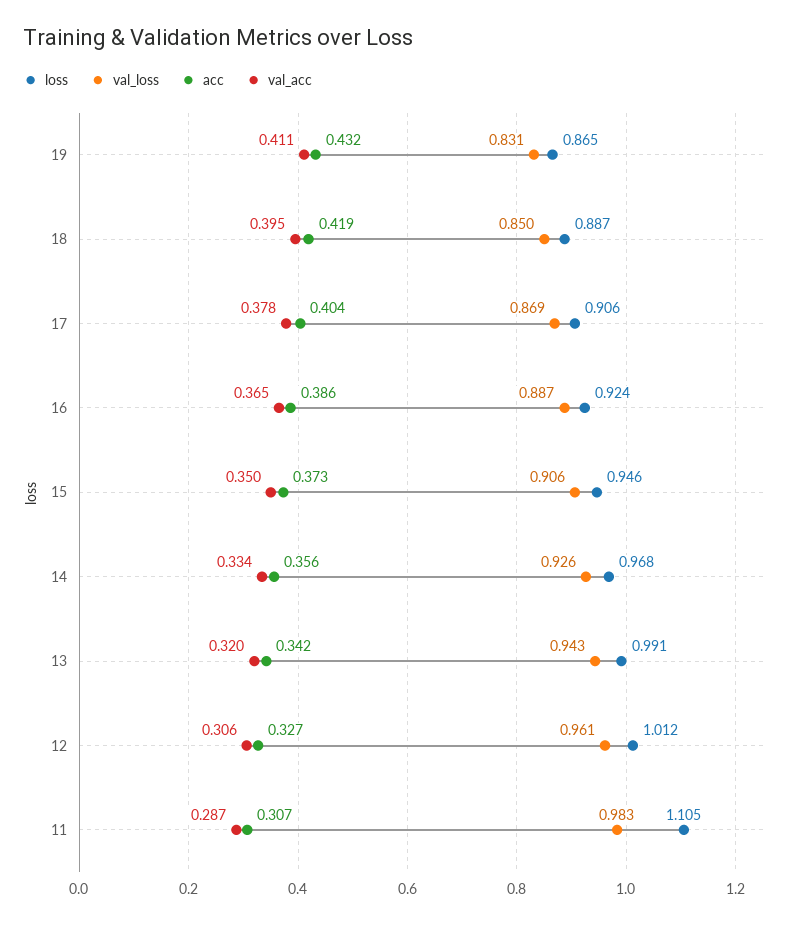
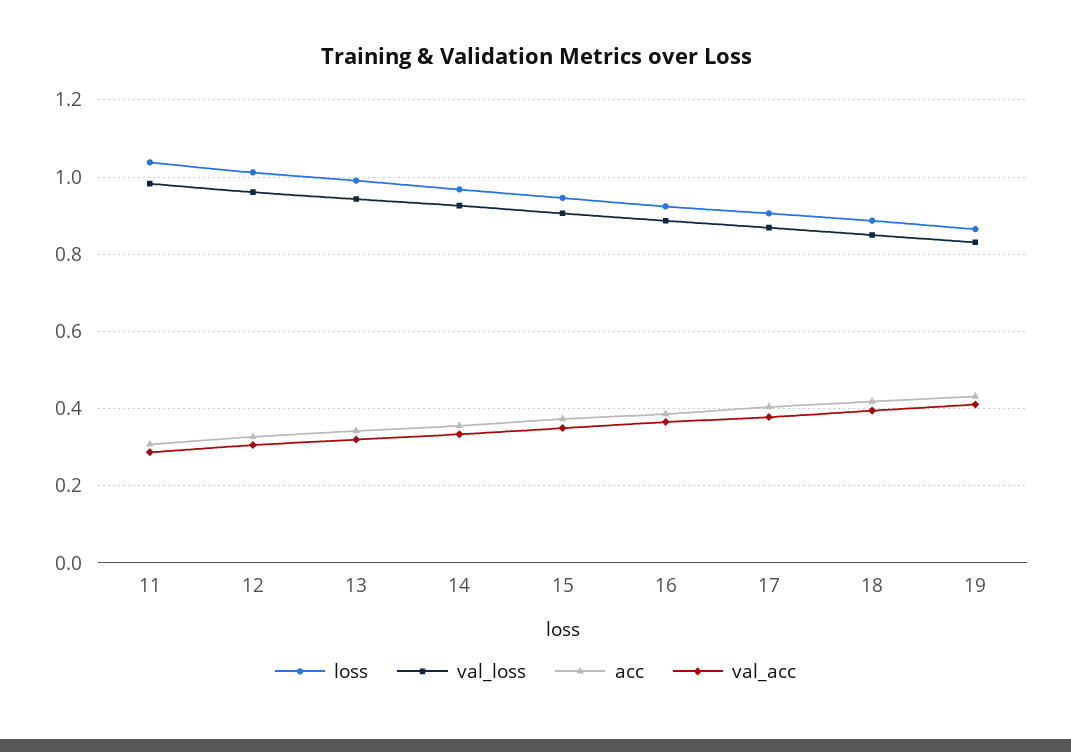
  {
    "loss": {
      "19": 0.865,
      "18": 0.887,
      "17": 0.906,
      "16": 0.924,
      "15": 0.946,
      "14": 0.968,
      "13": 0.991,
      "12": 1.012,
-     "11": 1.105
+     "11": 1.04
    },
    "val_loss": {
      "19": 0.831,
      "18": 0.85,
      "17": 0.869,
      "16": 0.887,
      "15": 0.906,
      "14": 0.926,
      "13": 0.943,
      "12": 0.961,
      "11": 0.983
    },
    "acc": {
      "19": 0.432,
      "18": 0.419,
      "17": 0.404,
      "16": 0.386,
      "15": 0.373,
      "14": 0.356,
      "13": 0.342,
      "12": 0.327,
      "11": 0.307
    },
    "val_acc": {
      "19": 0.411,
      "18": 0.395,
      "17": 0.378,
      "16": 0.365,
      "15": 0.35,
      "14": 0.334,
      "13": 0.32,
      "12": 0.306,
      "11": 0.287
    }
  }

